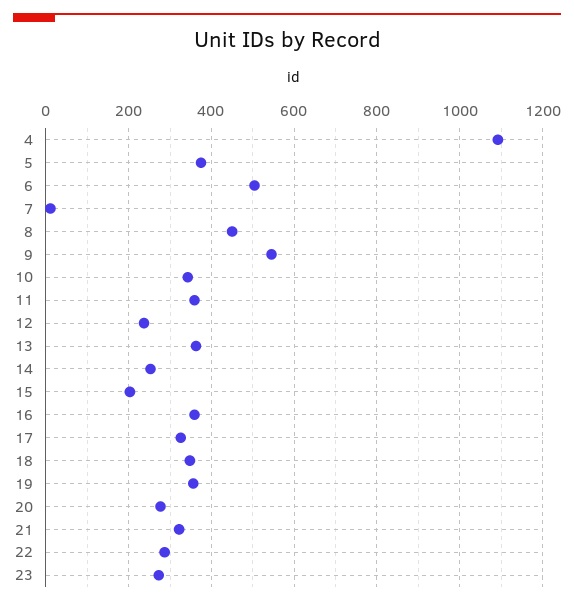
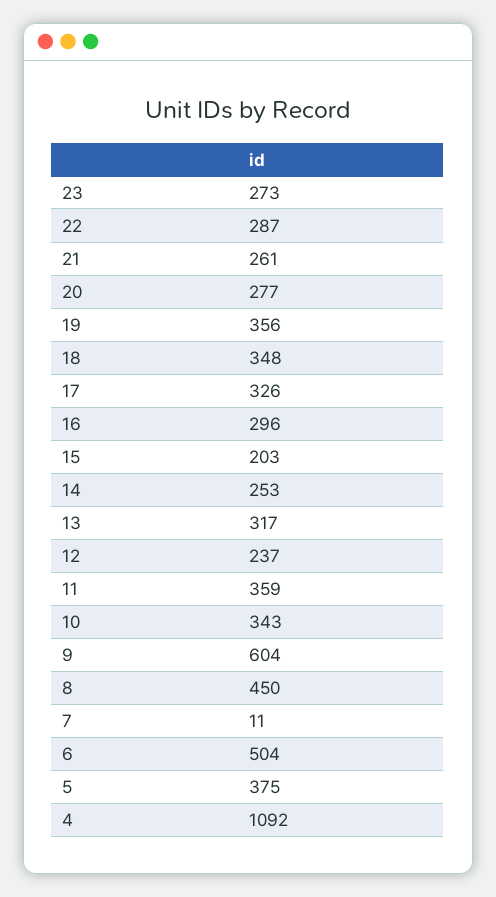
  {
    "4": 1092,
    "5": 375,
    "6": 504,
    "7": 11,
    "8": 450,
-   "9": 540,
+   "9": 604,
    "10": 343,
    "11": 359,
    "12": 237,
-   "13": 360,
+   "13": 317,
    "14": 253,
    "15": 203,
-   "16": 360,
+   "16": 296,
    "17": 326,
    "18": 348,
    "19": 356,
    "20": 277,
-   "21": 320,
+   "21": 261,
    "22": 287,
    "23": 273
  }

